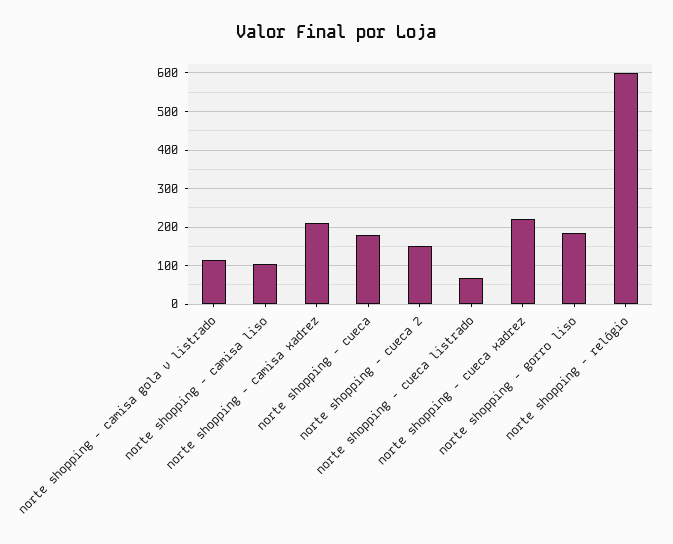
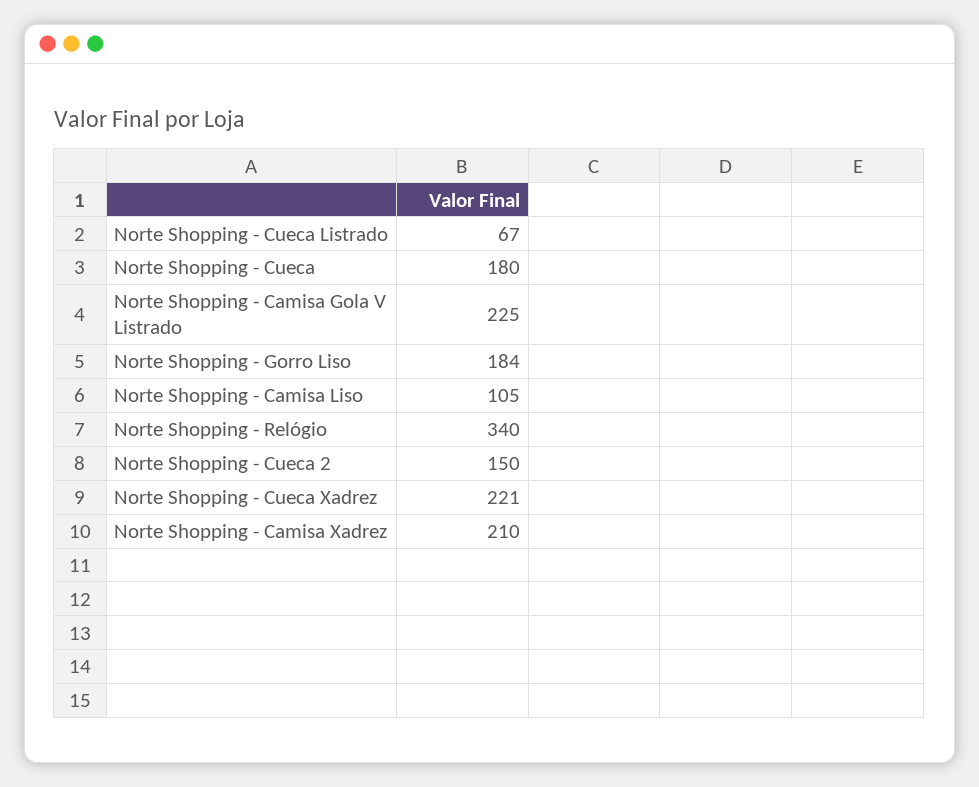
  {
-   "norte shopping - camisa gola v listrado": 120,
+   "norte shopping - camisa gola v listrado": 225,
    "norte shopping - camisa liso": 105,
    "norte shopping - camisa xadrez": 210,
    "norte shopping - cueca": 180,
    "norte shopping - cueca 2": 150,
    "norte shopping - cueca listrado": 67,
    "norte shopping - cueca xadrez": 221,
    "norte shopping - gorro liso": 184,
-   "norte shopping - relógio": 600
+   "norte shopping - relógio": 340
  }

